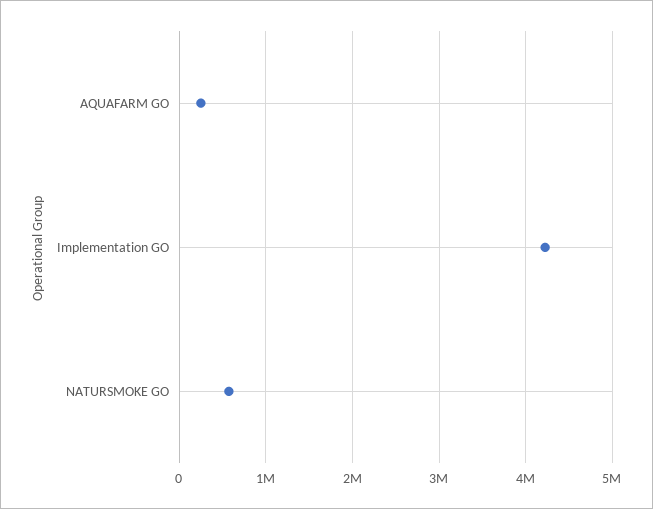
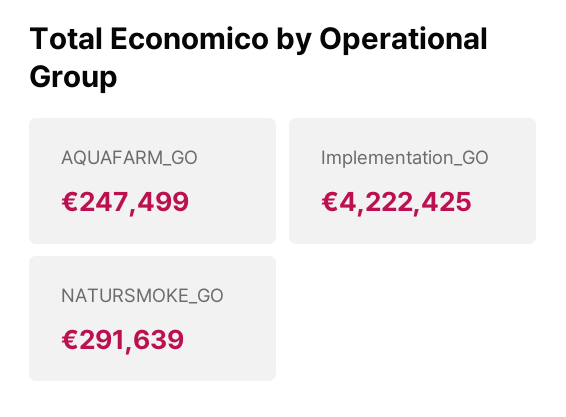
  {
    "AQUAFARM GO": 247499,
    "Implementation GO": 4222425,
-   "NATURSMOKE GO": 600000
+   "NATURSMOKE GO": 291639
  }

